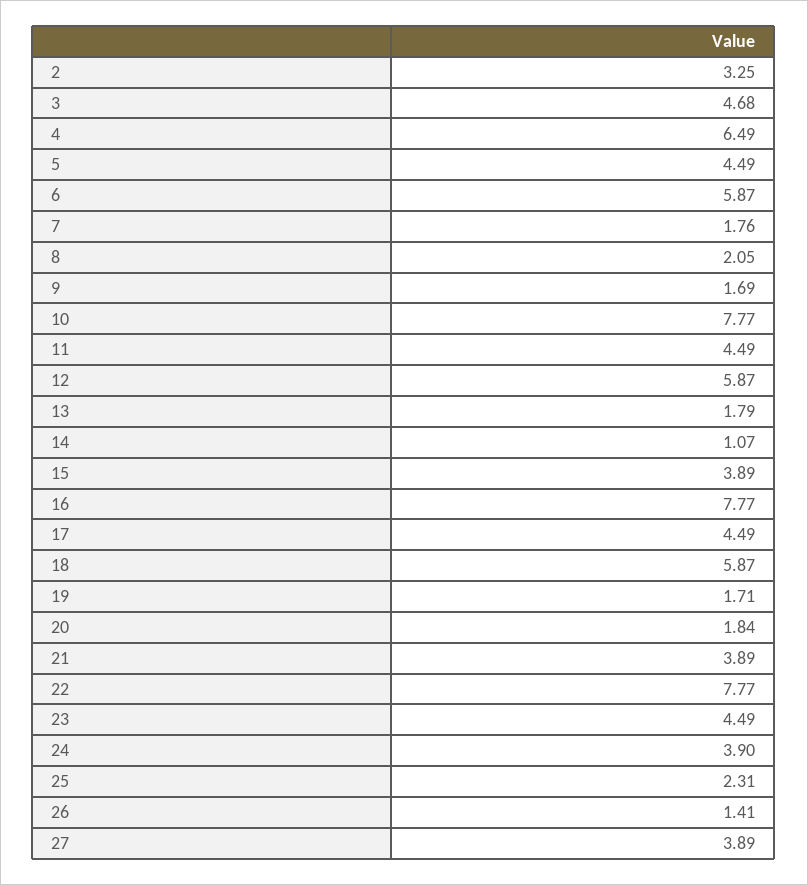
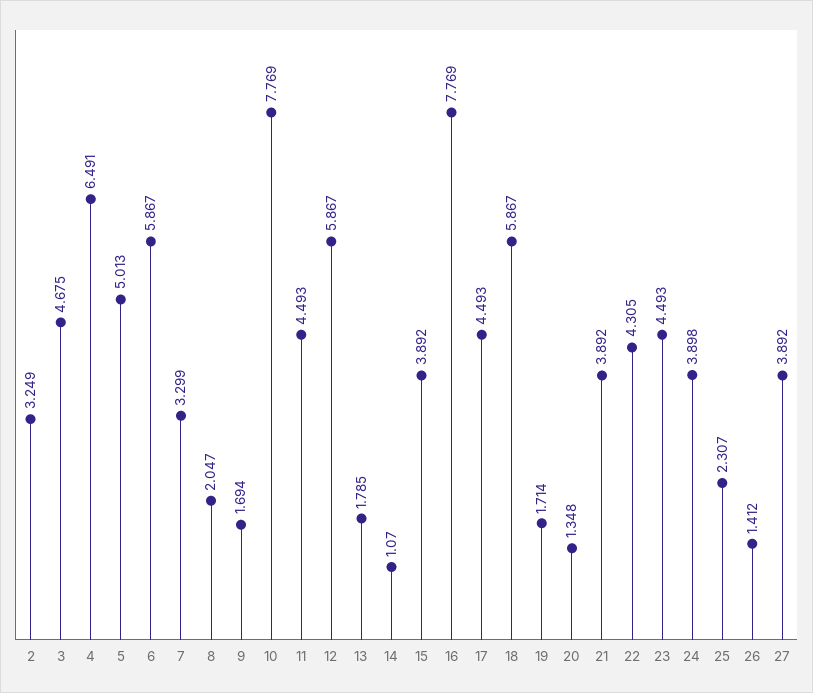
  {
    "2": 3.249,
    "3": 4.675,
    "4": 6.491,
-   "5": 4.49,
+   "5": 5.013,
    "6": 5.867,
-   "7": 1.76,
+   "7": 3.299,
    "8": 2.047,
    "9": 1.694,
    "10": 7.769,
    "11": 4.493,
    "12": 5.867,
    "13": 1.785,
    "14": 1.07,
    "15": 3.892,
    "16": 7.769,
    "17": 4.493,
    "18": 5.867,
    "19": 1.714,
-   "20": 1.84,
+   "20": 1.348,
    "21": 3.892,
-   "22": 7.77,
+   "22": 4.305,
    "23": 4.493,
    "24": 3.898,
    "25": 2.307,
    "26": 1.412,
    "27": 3.892
  }

